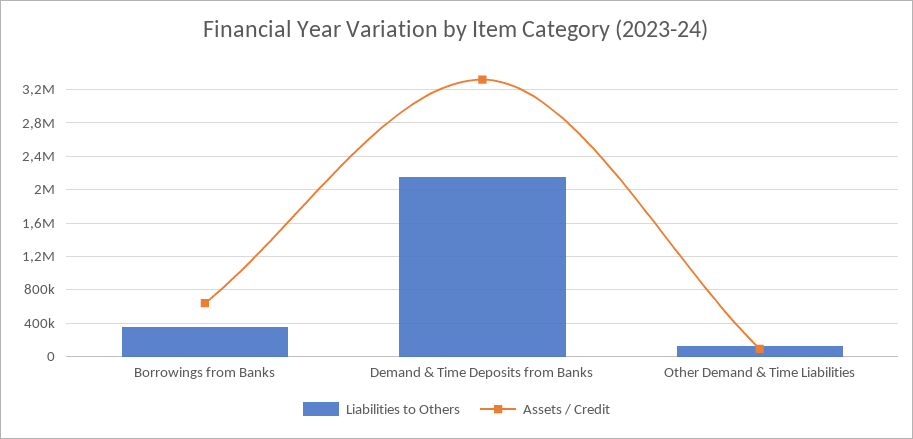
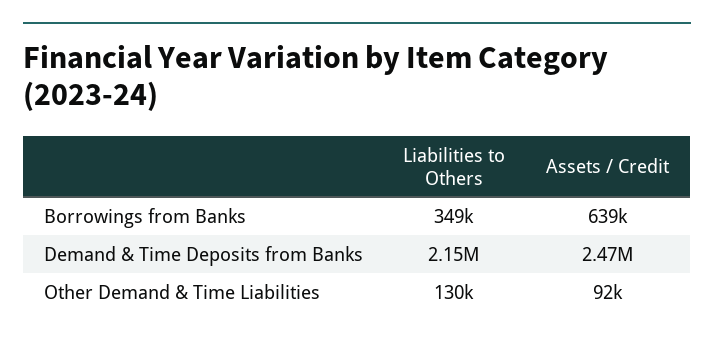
  {
    "Liabilities to Others": {
      "Borrowings from Banks": 349000,
      "Demand & Time Deposits from Banks": 2150000,
      "Other Demand & Time Liabilities": 130000
    },
    "Assets / Credit": {
      "Borrowings from Banks": 639000,
-     "Demand & Time Deposits from Banks": 3300000,
+     "Demand & Time Deposits from Banks": 2470000,
      "Other Demand & Time Liabilities": 92000
    }
  }

